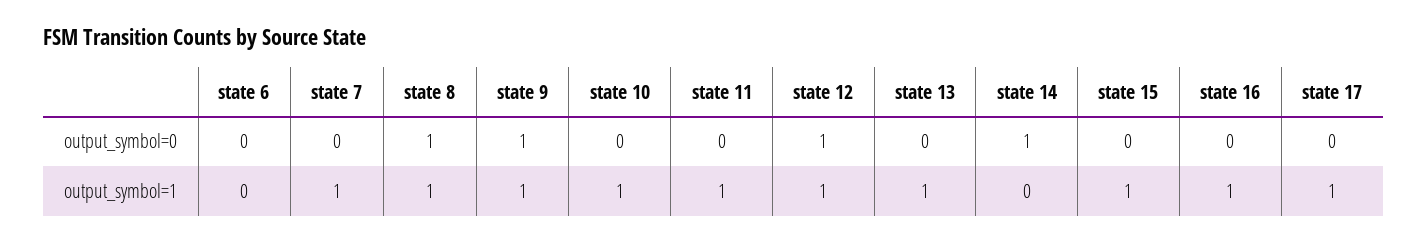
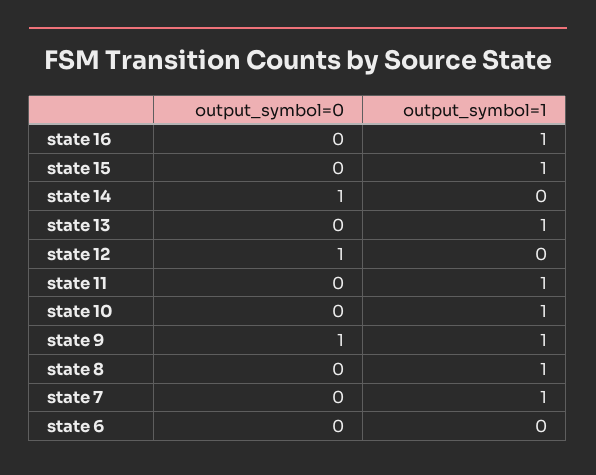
  {
    "state 6": {
      "output_symbol=0": 0,
      "output_symbol=1": 0
    },
    "state 7": {
      "output_symbol=0": 0,
      "output_symbol=1": 1
    },
    "state 8": {
-     "output_symbol=0": 1,
+     "output_symbol=0": 0,
      "output_symbol=1": 1
    },
    "state 9": {
      "output_symbol=0": 1,
      "output_symbol=1": 1
    },
    "state 10": {
      "output_symbol=0": 0,
      "output_symbol=1": 1
    },
    "state 11": {
      "output_symbol=0": 0,
      "output_symbol=1": 1
    },
    "state 12": {
      "output_symbol=0": 1,
-     "output_symbol=1": 1
+     "output_symbol=1": 0
    },
    "state 13": {
      "output_symbol=0": 0,
      "output_symbol=1": 1
    },
    "state 14": {
      "output_symbol=0": 1,
      "output_symbol=1": 0
    },
    "state 15": {
      "output_symbol=0": 0,
      "output_symbol=1": 1
    },
    "state 16": {
      "output_symbol=0": 0,
      "output_symbol=1": 1
-   },
+   }
-   "state 17": {
-     "output_symbol=0": 0,
-     "output_symbol=1": 1
-   }
  }

